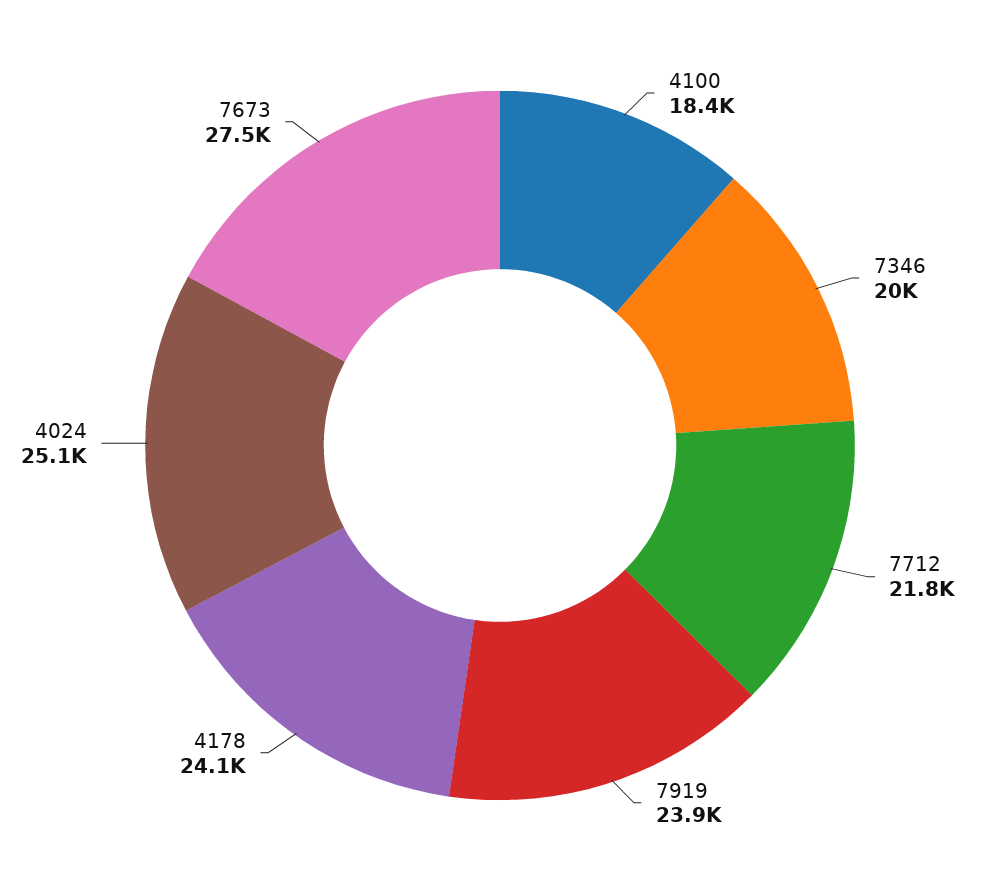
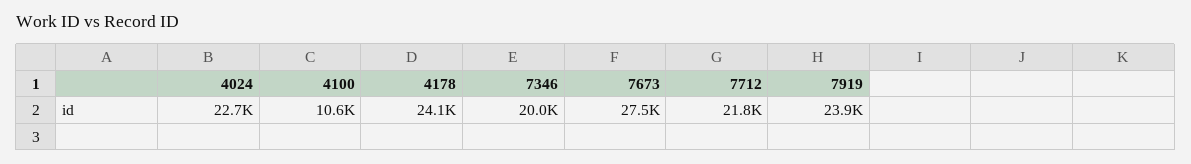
  {
-   "4100": 18400,
+   "4100": 10600,
    "7346": 20000,
    "7712": 21800,
    "7919": 23900,
    "4178": 24100,
-   "4024": 25100,
+   "4024": 22700,
    "7673": 27500
  }

